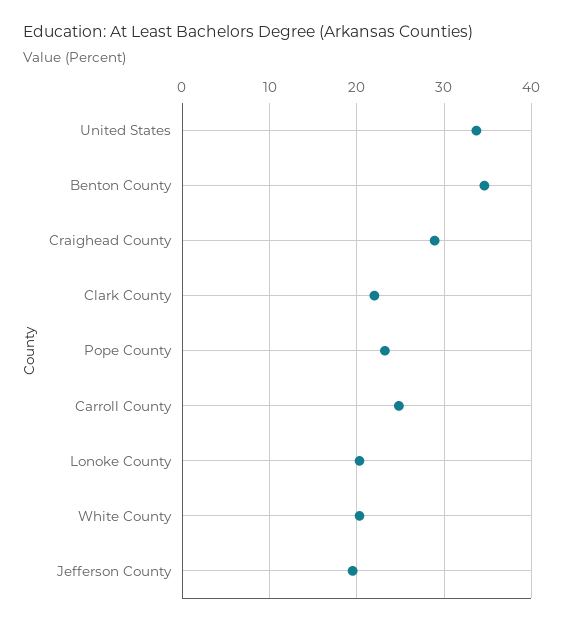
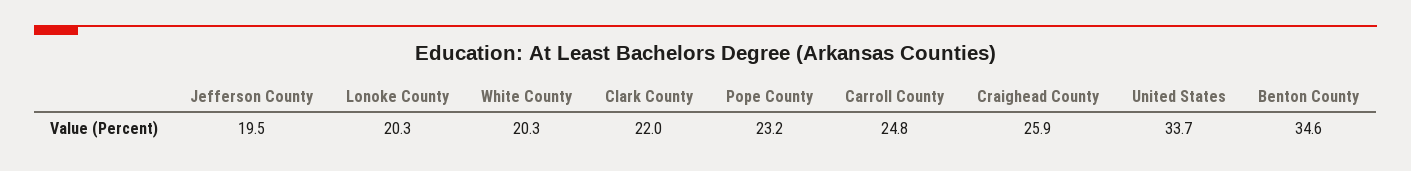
  {
    "United States": 33.7,
    "Benton County": 34.6,
-   "Craighead County": 29,
+   "Craighead County": 25.9,
    "Clark County": 22,
    "Pope County": 23.2,
    "Carroll County": 24.8,
    "Lonoke County": 20.3,
    "White County": 20.3,
    "Jefferson County": 19.5
  }

